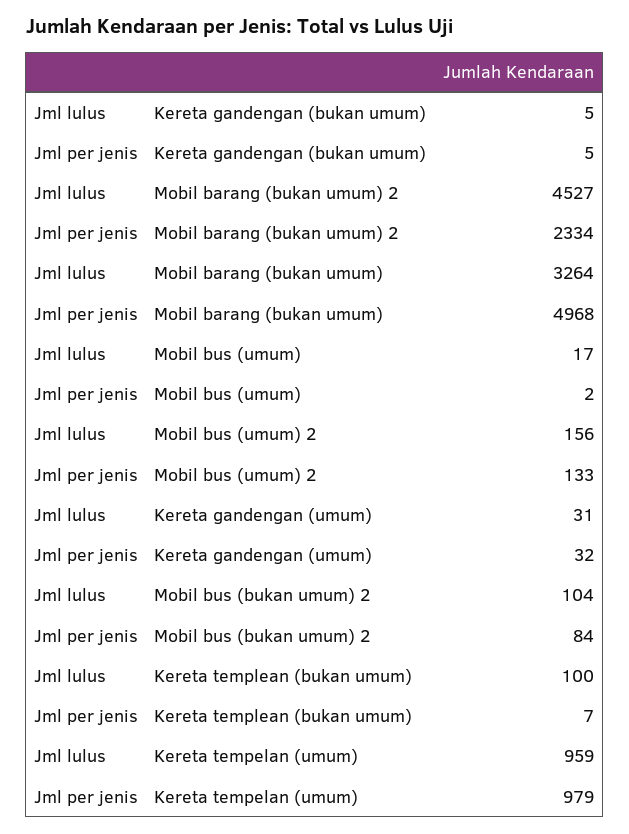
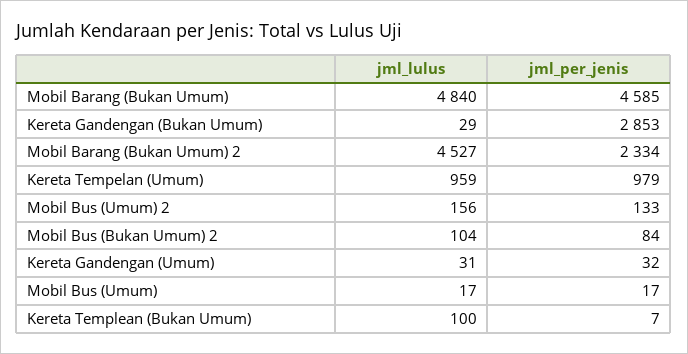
  {
    "Jml lulus": {
-     "Kereta gandengan (bukan umum)": 5,
+     "Kereta gandengan (bukan umum)": 29,
      "Mobil barang (bukan umum) 2": 4527,
-     "Mobil barang (bukan umum)": 3264,
+     "Mobil barang (bukan umum)": 4840,
      "Mobil bus (umum)": 17,
      "Mobil bus (umum) 2": 156,
      "Kereta gandengan (umum)": 31,
      "Mobil bus (bukan umum) 2": 104,
      "Kereta templean (bukan umum)": 100,
      "Kereta tempelan (umum)": 959
    },
    "Jml per jenis": {
-     "Kereta gandengan (bukan umum)": 5,
+     "Kereta gandengan (bukan umum)": 2853,
      "Mobil barang (bukan umum) 2": 2334,
-     "Mobil barang (bukan umum)": 4968,
+     "Mobil barang (bukan umum)": 4585,
-     "Mobil bus (umum)": 2,
+     "Mobil bus (umum)": 17,
      "Mobil bus (umum) 2": 133,
      "Kereta gandengan (umum)": 32,
      "Mobil bus (bukan umum) 2": 84,
      "Kereta templean (bukan umum)": 7,
      "Kereta tempelan (umum)": 979
    }
  }

